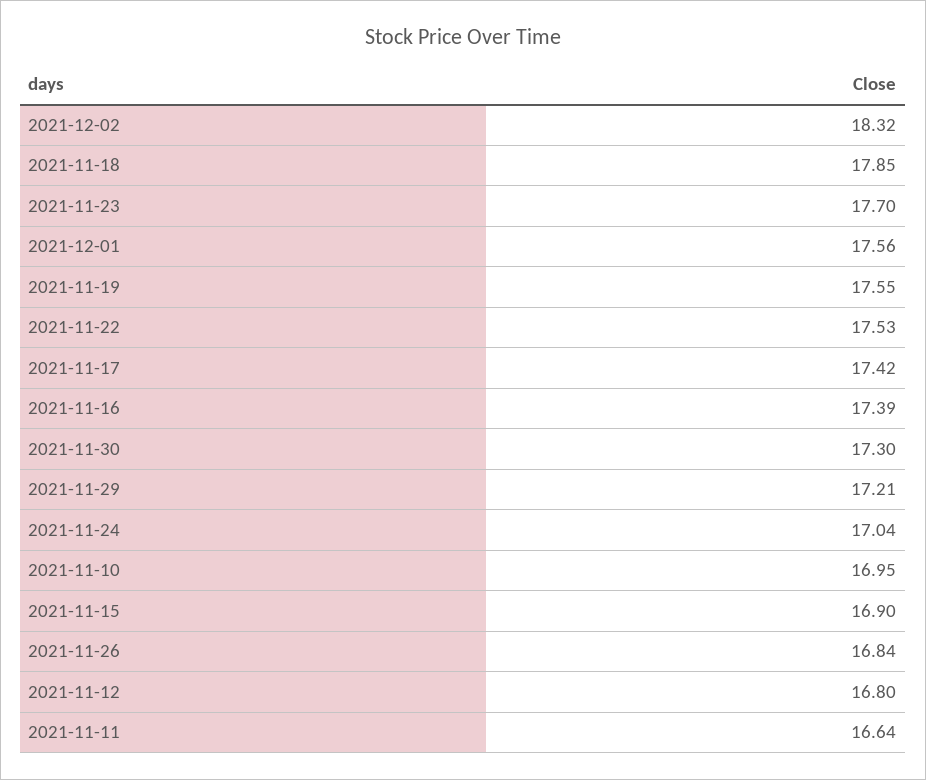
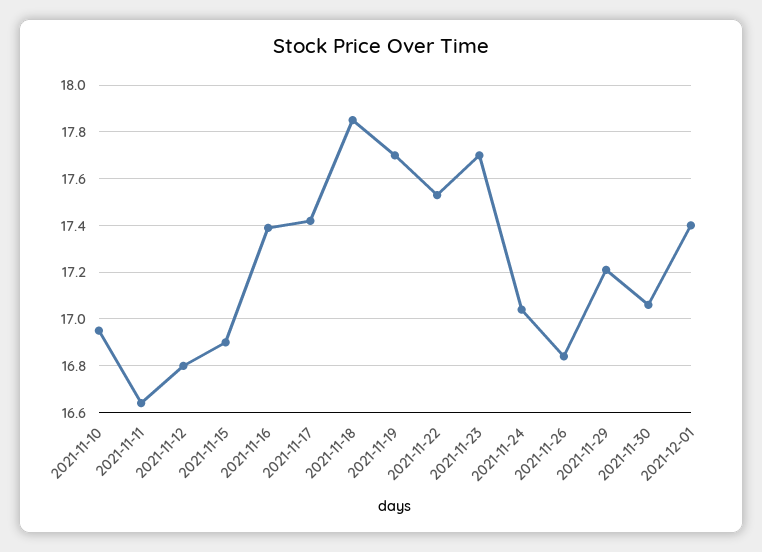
  {
-   "2021-12-02": 18.32,
    "2021-11-18": 17.85,
    "2021-11-23": 17.7,
-   "2021-12-01": 17.56,
+   "2021-12-01": 17.4,
-   "2021-11-19": 17.55,
+   "2021-11-19": 17.7,
    "2021-11-22": 17.53,
    "2021-11-17": 17.42,
    "2021-11-16": 17.39,
-   "2021-11-30": 17.3,
+   "2021-11-30": 17.05,
    "2021-11-29": 17.21,
    "2021-11-24": 17.04,
    "2021-11-10": 16.95,
    "2021-11-15": 16.9,
    "2021-11-26": 16.84,
    "2021-11-12": 16.8,
    "2021-11-11": 16.64
  }

